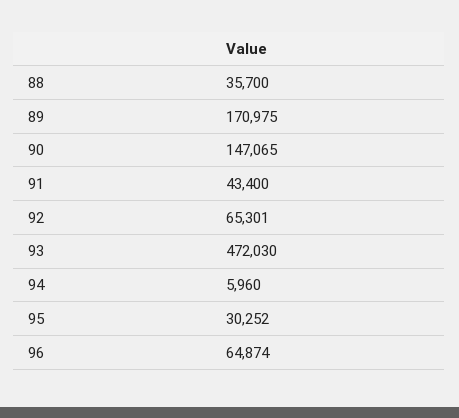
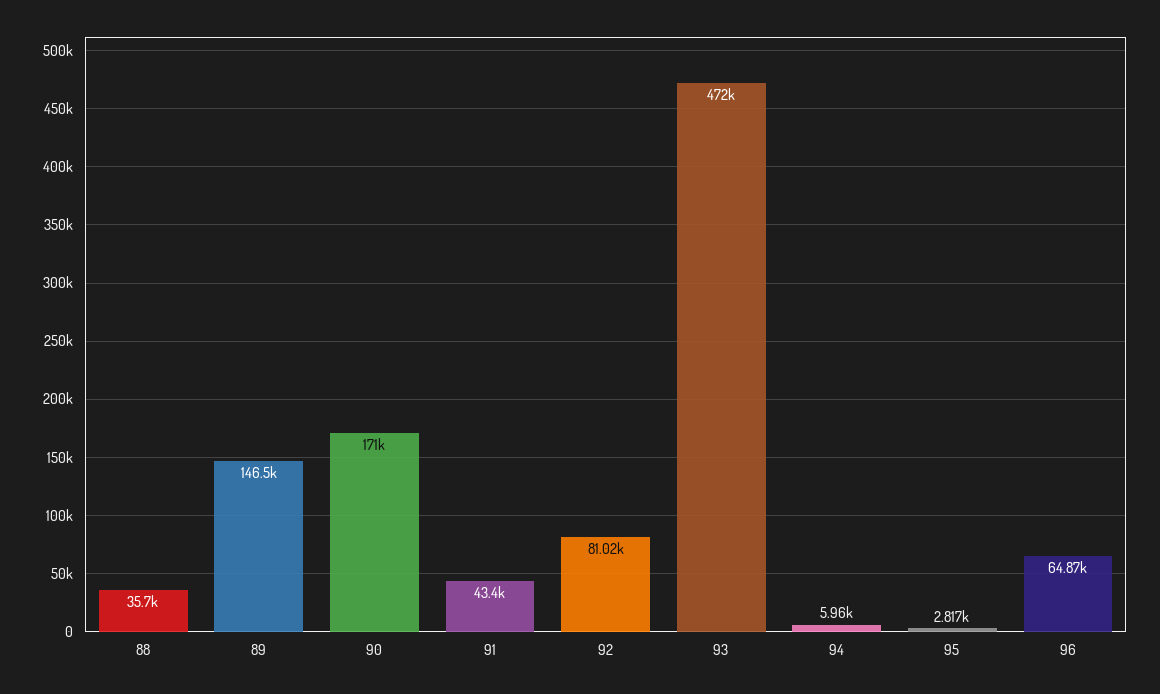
  {
    "88": 35700,
-   "89": 170975,
+   "89": 146500,
-   "90": 147065,
+   "90": 171000,
    "91": 43400,
-   "92": 65301,
+   "92": 81020,
    "93": 472030,
    "94": 5960,
-   "95": 30252,
+   "95": 2817,
    "96": 64874
  }

